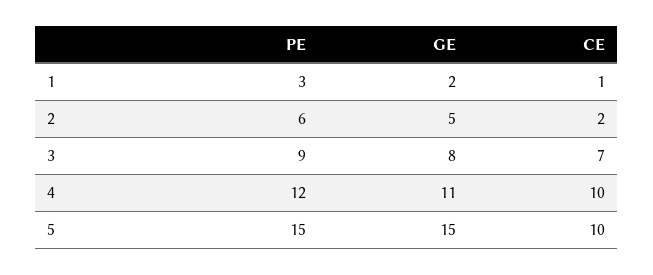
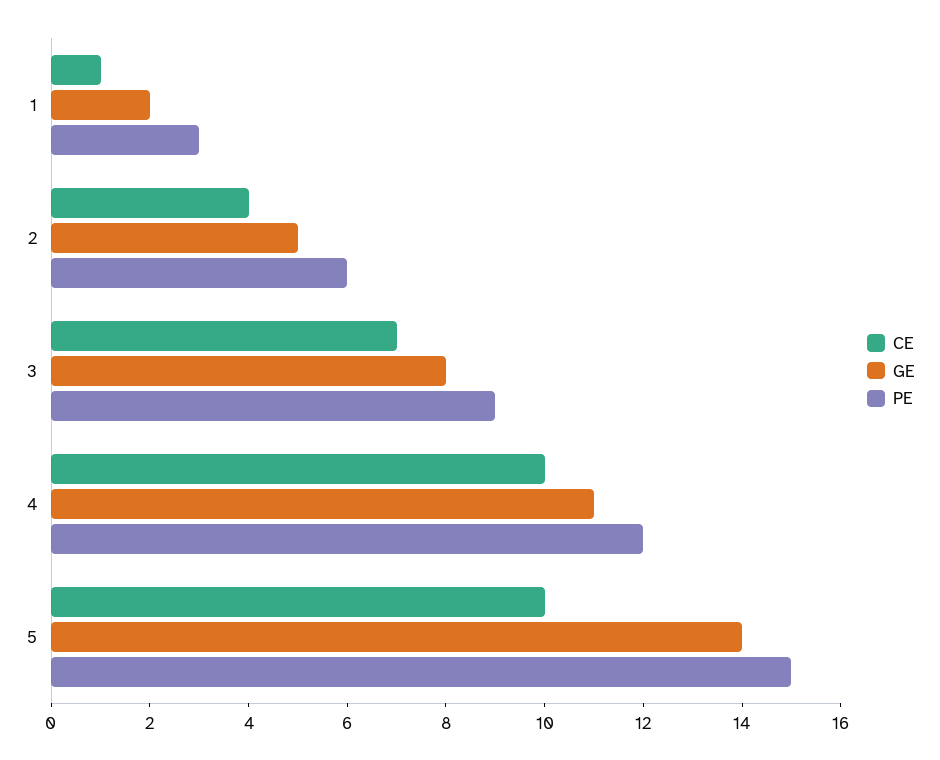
  {
    "PE": {
      "1": 3,
      "2": 6,
      "3": 9,
      "4": 12,
      "5": 15
    },
    "GE": {
      "1": 2,
      "2": 5,
      "3": 8,
      "4": 11,
-     "5": 15
+     "5": 14
    },
    "CE": {
      "1": 1,
-     "2": 2,
+     "2": 4,
      "3": 7,
      "4": 10,
      "5": 10
    }
  }

